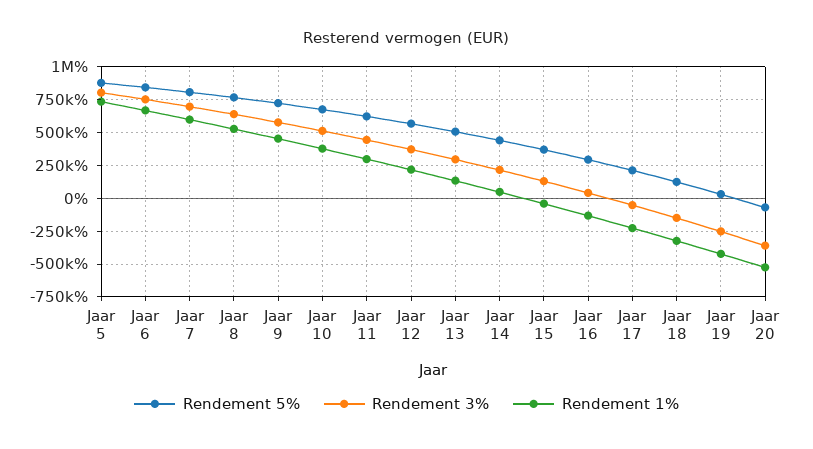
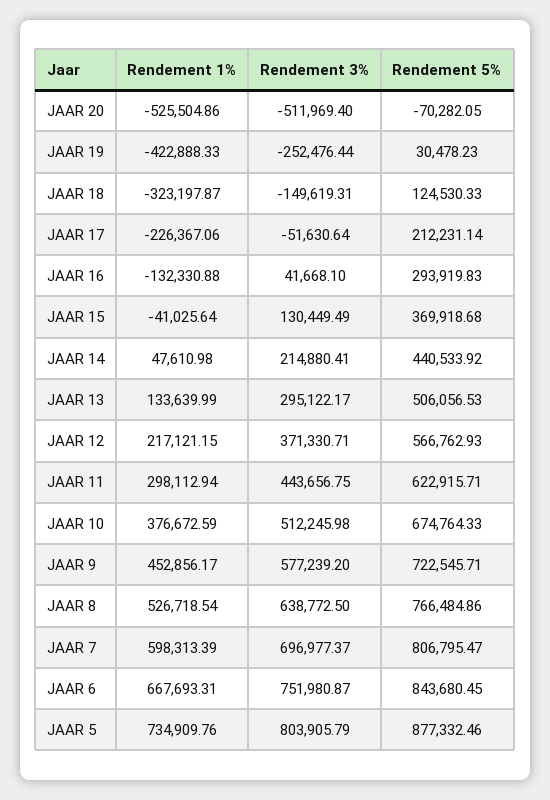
  {
    "Rendement 5%": {
      "Jaar 5": 877332.46,
      "Jaar 6": 843680.45,
      "Jaar 7": 806795.47,
      "Jaar 8": 766484.86,
      "Jaar 9": 722545.71,
      "Jaar 10": 674764.33,
      "Jaar 11": 622915.71,
      "Jaar 12": 566762.93,
      "Jaar 13": 506056.53,
      "Jaar 14": 440533.92,
      "Jaar 15": 369918.68,
      "Jaar 16": 293919.83,
      "Jaar 17": 212231.14,
      "Jaar 18": 124530.33,
      "Jaar 19": 30478.23,
      "Jaar 20": -70282.05
    },
    "Rendement 3%": {
      "Jaar 5": 803905.79,
      "Jaar 6": 751980.87,
      "Jaar 7": 696977.37,
      "Jaar 8": 638772.5,
      "Jaar 9": 577239.2,
      "Jaar 10": 512245.98,
      "Jaar 11": 443656.75,
      "Jaar 12": 371330.71,
      "Jaar 13": 295122.17,
      "Jaar 14": 214880.41,
      "Jaar 15": 130449.49,
      "Jaar 16": 41668.1,
      "Jaar 17": -51630.64,
      "Jaar 18": -149619.31,
      "Jaar 19": -252476.44,
-     "Jaar 20": -350000
+     "Jaar 20": -511969.4
    },
    "Rendement 1%": {
      "Jaar 5": 734909.76,
      "Jaar 6": 667693.31,
      "Jaar 7": 598313.39,
      "Jaar 8": 526718.54,
      "Jaar 9": 452856.17,
      "Jaar 10": 376672.59,
      "Jaar 11": 298112.94,
      "Jaar 12": 217121.15,
      "Jaar 13": 133639.99,
      "Jaar 14": 47610.98,
      "Jaar 15": -41025.64,
      "Jaar 16": -132330.88,
      "Jaar 17": -226367.06,
      "Jaar 18": -323197.87,
      "Jaar 19": -422888.33,
      "Jaar 20": -525504.86
    }
  }

